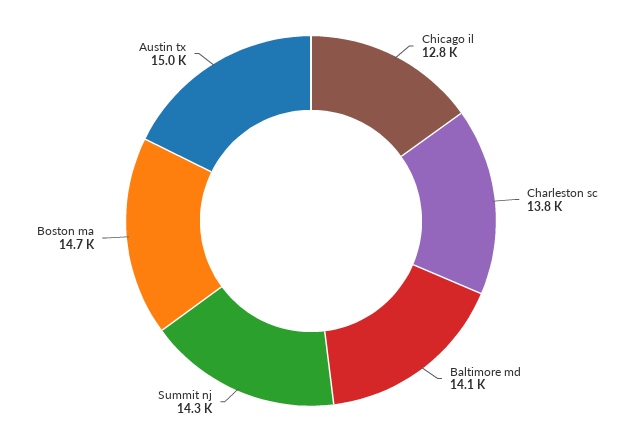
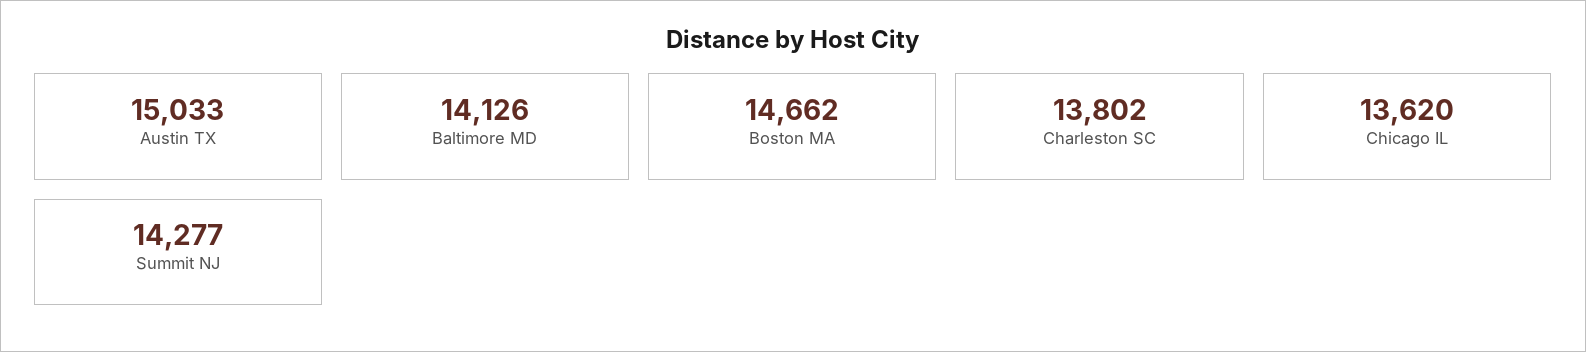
  {
-   "Chicago il": 12800,
+   "Chicago il": 13620,
    "Charleston sc": 13802,
    "Baltimore md": 14126,
    "Summit nj": 14277,
    "Boston ma": 14662,
    "Austin tx": 15033
  }

